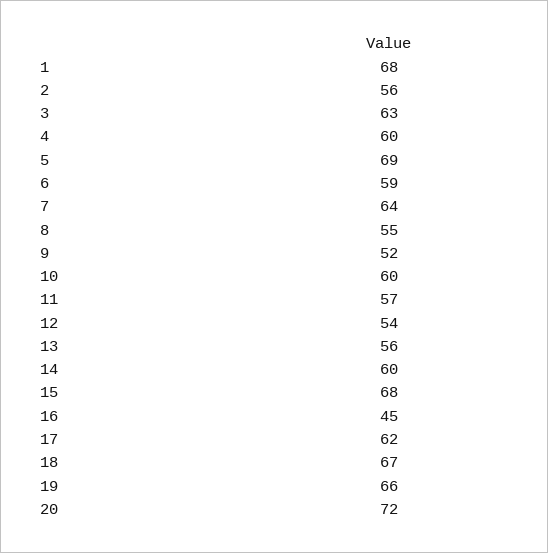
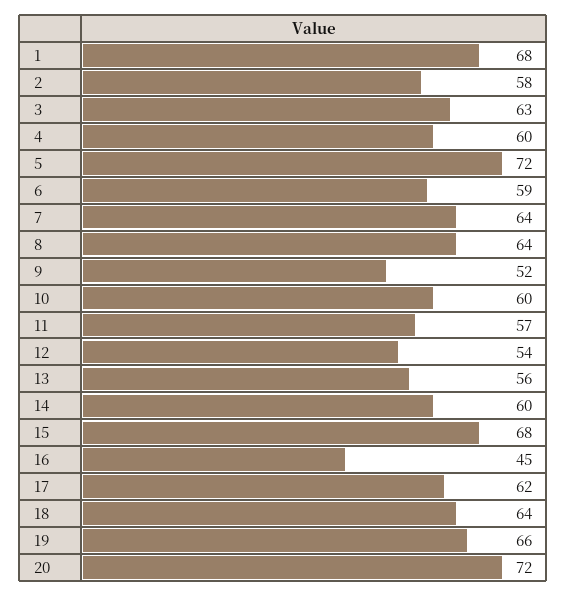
  {
    "1": 68,
-   "2": 56,
+   "2": 58,
    "3": 63,
    "4": 60,
-   "5": 69,
+   "5": 72,
    "6": 59,
    "7": 64,
-   "8": 55,
+   "8": 64,
    "9": 52,
    "10": 60,
    "11": 57,
    "12": 54,
    "13": 56,
    "14": 60,
    "15": 68,
    "16": 45,
    "17": 62,
-   "18": 67,
+   "18": 64,
    "19": 66,
    "20": 72
  }

